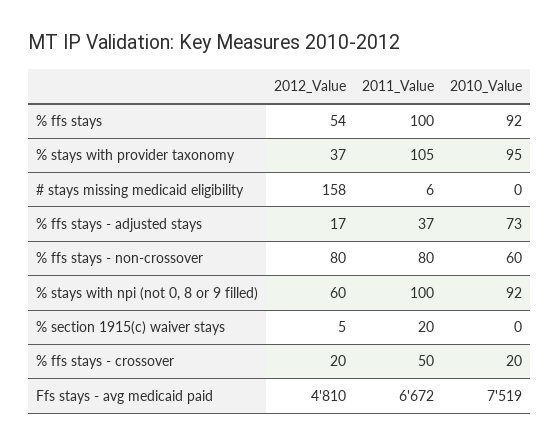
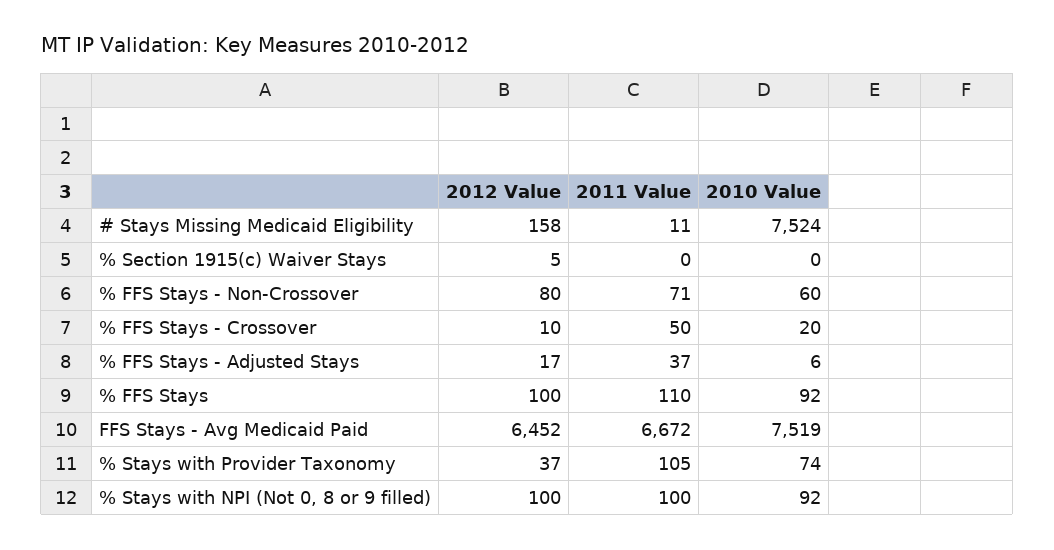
  {
    "2012_Value": {
-     "% ffs stays": 54,
+     "% ffs stays": 100,
      "% stays with provider taxonomy": 37,
      "# stays missing medicaid eligibility": 158,
      "% ffs stays - adjusted stays": 17,
      "% ffs stays - non-crossover": 80,
-     "% stays with npi (not 0, 8 or 9 filled)": 60,
+     "% stays with npi (not 0, 8 or 9 filled)": 100,
      "% section 1915(c) waiver stays": 5,
-     "% ffs stays - crossover": 20,
+     "% ffs stays - crossover": 10,
-     "Ffs stays - avg medicaid paid": 4810
+     "Ffs stays - avg medicaid paid": 6452
    },
    "2011_Value": {
-     "% ffs stays": 100,
+     "% ffs stays": 110,
      "% stays with provider taxonomy": 105,
-     "# stays missing medicaid eligibility": 6,
+     "# stays missing medicaid eligibility": 11,
      "% ffs stays - adjusted stays": 37,
-     "% ffs stays - non-crossover": 80,
+     "% ffs stays - non-crossover": 71,
      "% stays with npi (not 0, 8 or 9 filled)": 100,
-     "% section 1915(c) waiver stays": 20,
+     "% section 1915(c) waiver stays": 0,
      "% ffs stays - crossover": 50,
      "Ffs stays - avg medicaid paid": 6672
    },
    "2010_Value": {
      "% ffs stays": 92,
-     "% stays with provider taxonomy": 95,
+     "% stays with provider taxonomy": 74,
-     "# stays missing medicaid eligibility": 0,
+     "# stays missing medicaid eligibility": 7524,
-     "% ffs stays - adjusted stays": 73,
+     "% ffs stays - adjusted stays": 6,
      "% ffs stays - non-crossover": 60,
      "% stays with npi (not 0, 8 or 9 filled)": 92,
      "% section 1915(c) waiver stays": 0,
      "% ffs stays - crossover": 20,
      "Ffs stays - avg medicaid paid": 7519
    }
  }

